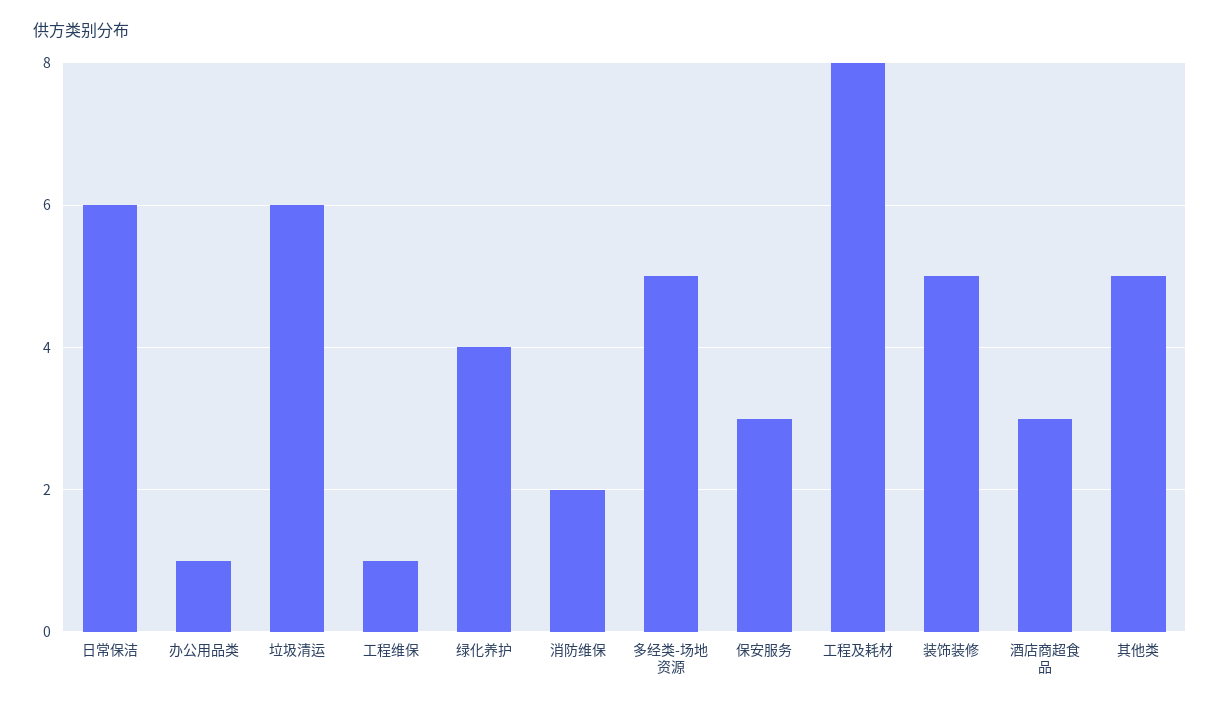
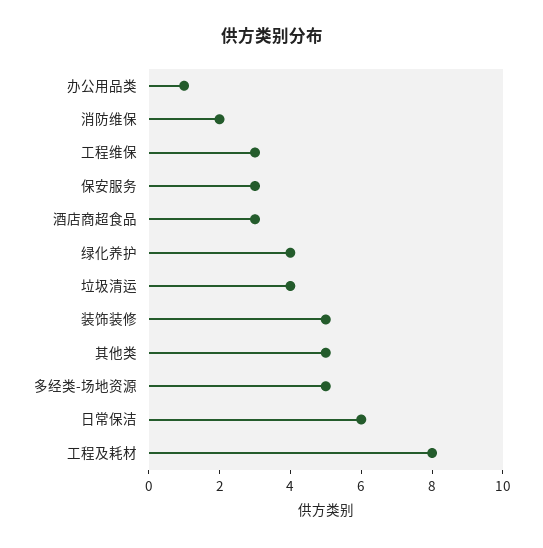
  {
    "日常保洁": 6,
    "办公用品类": 1,
-   "垃圾清运": 6,
+   "垃圾清运": 4,
-   "工程维保": 1,
+   "工程维保": 3,
    "绿化养护": 4,
    "消防维保": 2,
    "多经类-场地资源": 5,
    "保安服务": 3,
    "工程及耗材": 8,
    "装饰装修": 5,
    "酒店商超食品": 3,
    "其他类": 5
  }

